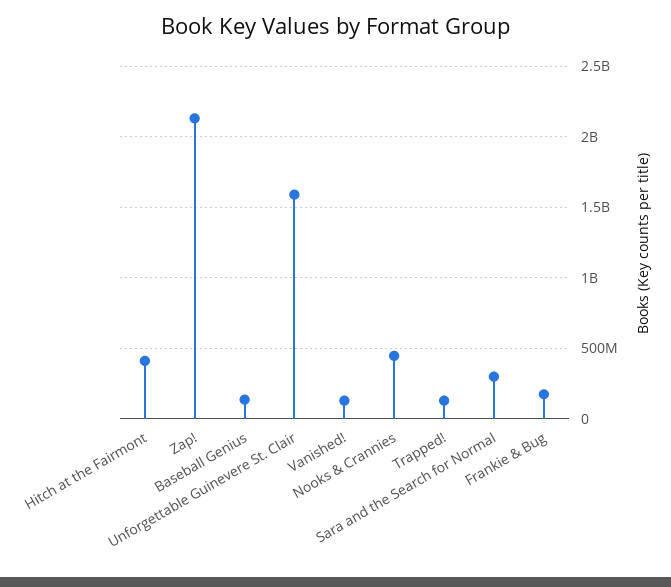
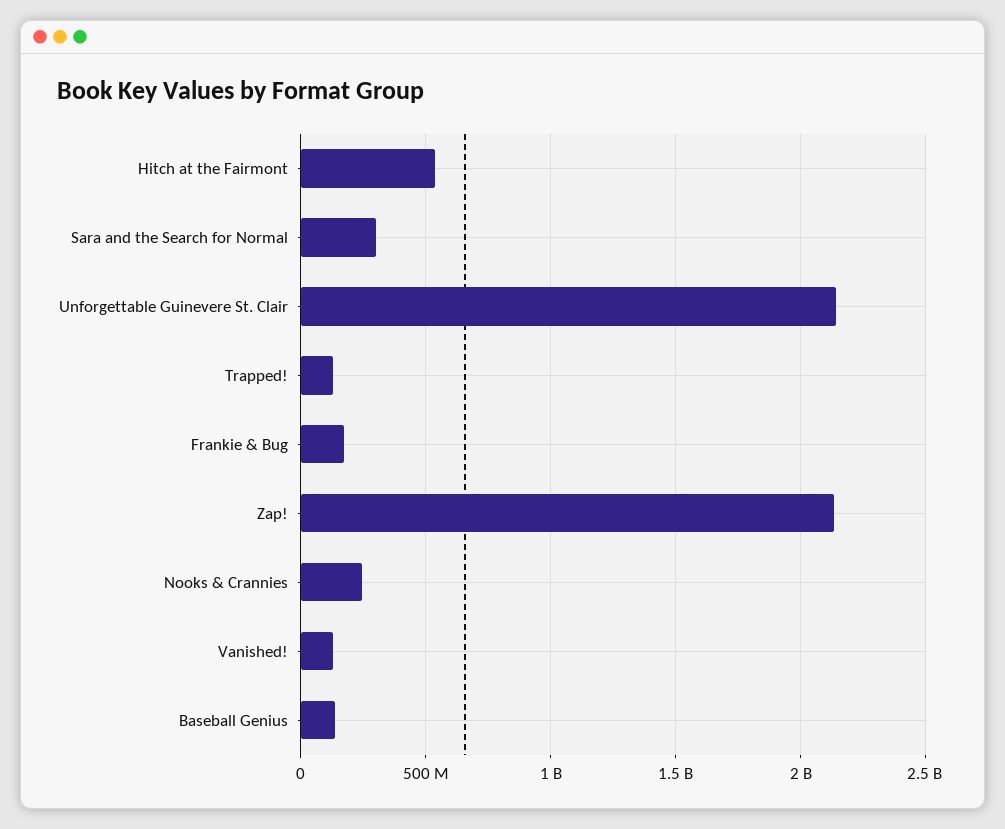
  {
-   "Hitch at the Fairmont": 400000000,
+   "Hitch at the Fairmont": 550000000,
    "Zap!": 2150000000,
    "Baseball Genius": 150000000,
-   "Unforgettable Guinevere St. Clair": 1600000000,
+   "Unforgettable Guinevere St. Clair": 2150000000,
    "Vanished!": 150000000,
-   "Nooks & Crannies": 450000000,
+   "Nooks & Crannies": 250000000,
    "Trapped!": 150000000,
    "Sara and the Search for Normal": 300000000,
    "Frankie & Bug": 150000000
  }

